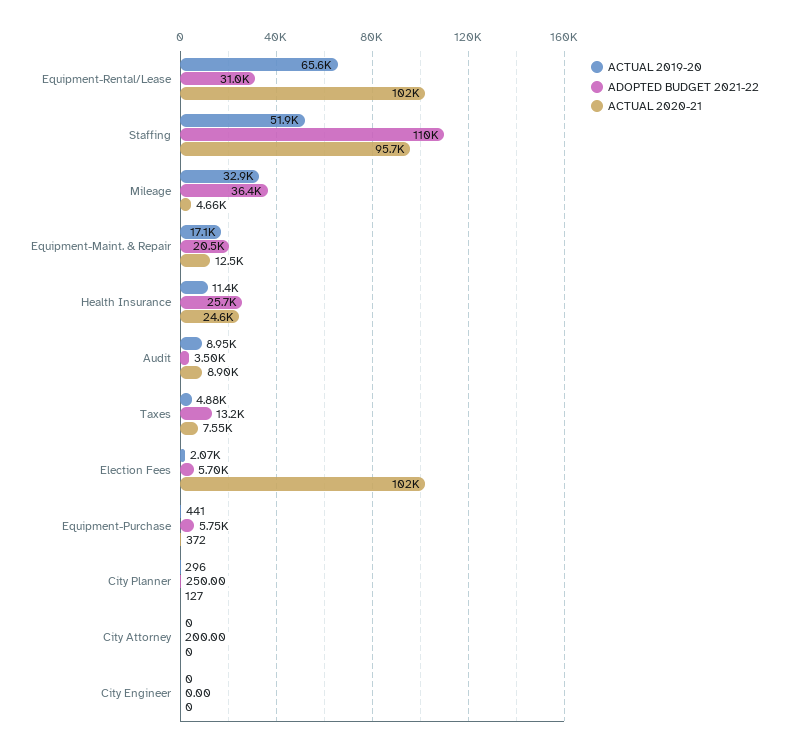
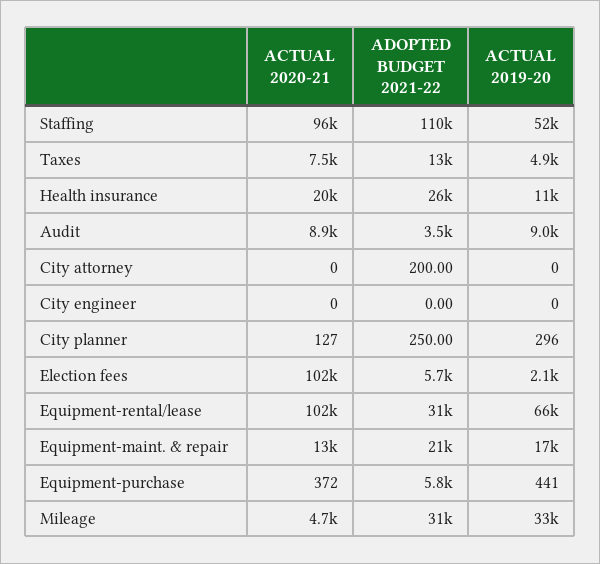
  {
    "ACTUAL 2019-20": {
      "Equipment-Rental/Lease": 65600,
      "Staffing": 51900,
      "Mileage": 32900,
      "Equipment-Maint. & Repair": 17100,
      "Health Insurance": 11400,
      "Audit": 8950,
      "Taxes": 4880,
      "Election Fees": 2070,
      "Equipment-Purchase": 441,
      "City Planner": 296,
      "City Attorney": 0,
      "City Engineer": 0
    },
    "ADOPTED BUDGET 2021-22": {
      "Equipment-Rental/Lease": 31000,
      "Staffing": 110000,
-     "Mileage": 36400,
+     "Mileage": 31000,
      "Equipment-Maint. & Repair": 20500,
      "Health Insurance": 25700,
      "Audit": 3500,
      "Taxes": 13200,
      "Election Fees": 5700,
      "Equipment-Purchase": 5750,
      "City Planner": 250,
      "City Attorney": 200,
      "City Engineer": 0
    },
    "ACTUAL 2020-21": {
      "Equipment-Rental/Lease": 102000,
      "Staffing": 95700,
      "Mileage": 4660,
      "Equipment-Maint. & Repair": 12500,
-     "Health Insurance": 24600,
+     "Health Insurance": 20000,
      "Audit": 8900,
      "Taxes": 7550,
      "Election Fees": 102000,
      "Equipment-Purchase": 372,
      "City Planner": 127,
      "City Attorney": 0,
      "City Engineer": 0
    }
  }

